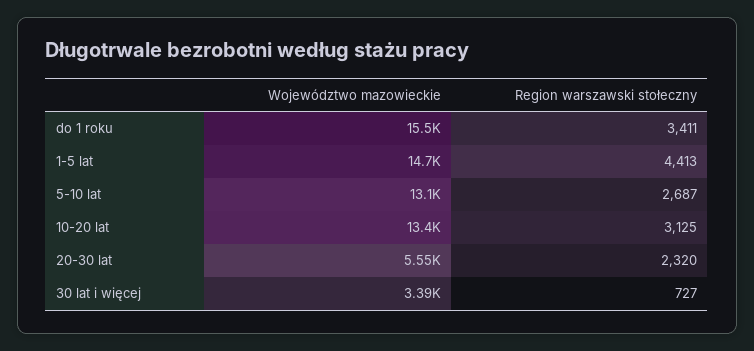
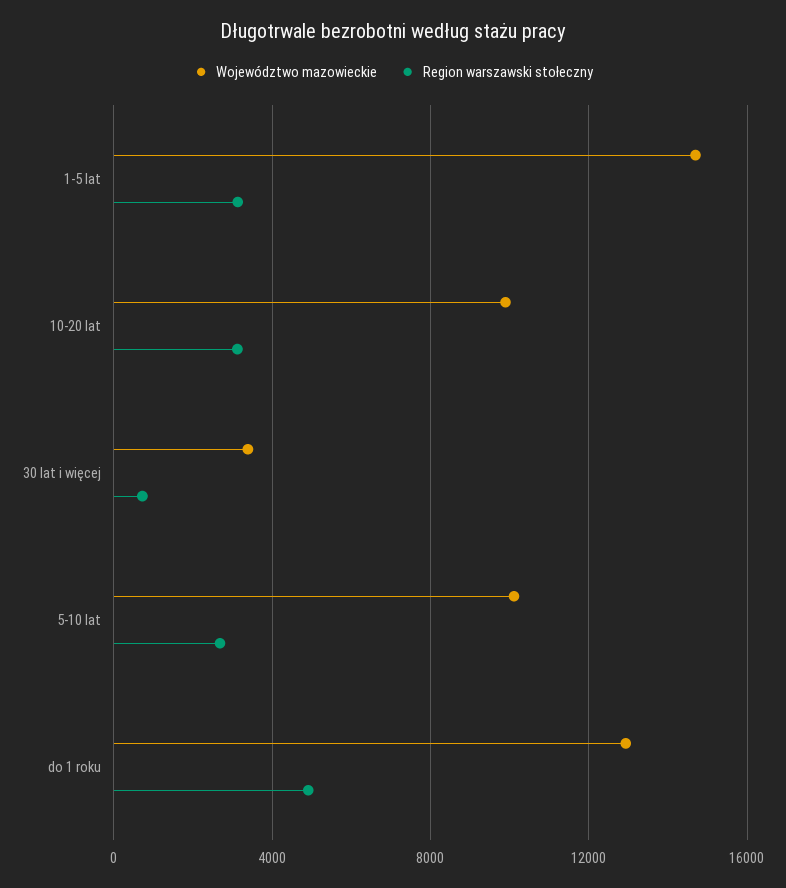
  {
    "Województwo mazowieckie": {
-     "do 1 roku": 15500,
+     "do 1 roku": 13000,
      "1-5 lat": 14700,
-     "5-10 lat": 13100,
+     "5-10 lat": 10000,
-     "10-20 lat": 13400,
+     "10-20 lat": 10000,
-     "20-30 lat": 5550,
      "30 lat i więcej": 3390
    },
    "Region warszawski stołeczny": {
-     "do 1 roku": 3411,
+     "do 1 roku": 5000,
-     "1-5 lat": 4413,
+     "1-5 lat": 3000,
      "5-10 lat": 2687,
      "10-20 lat": 3125,
-     "20-30 lat": 2320,
      "30 lat i więcej": 727
    }
  }

